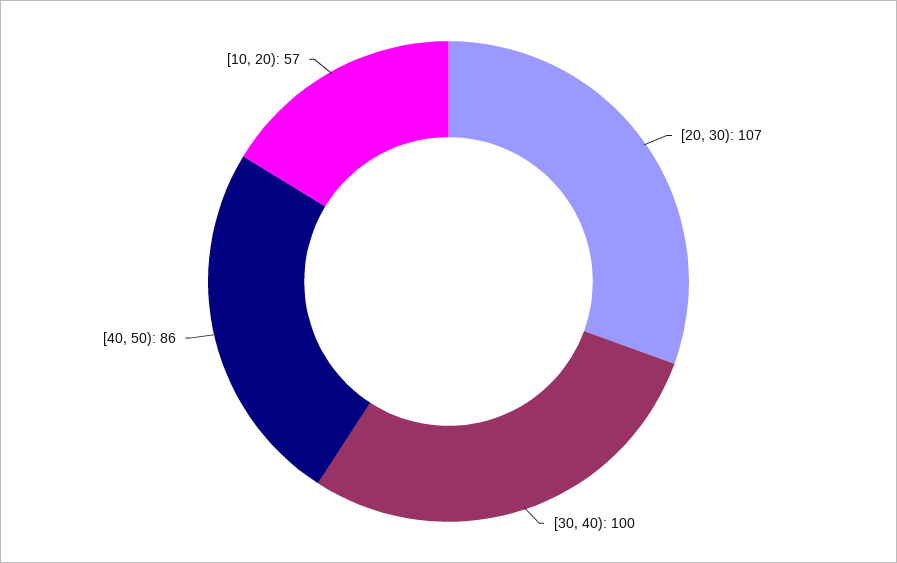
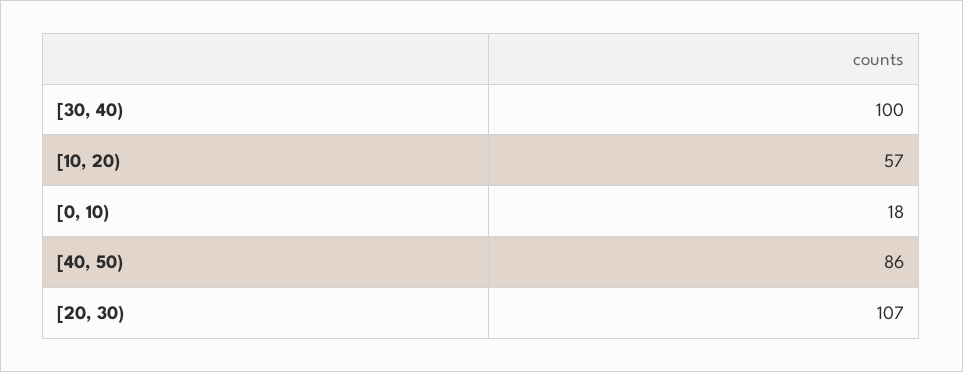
  {
    "[20, 30)": 107,
    "[30, 40)": 100,
    "[40, 50)": 86,
-   "[10, 20)": 57
+   "[10, 20)": 57,
+   "[0, 10)": 18
  }

